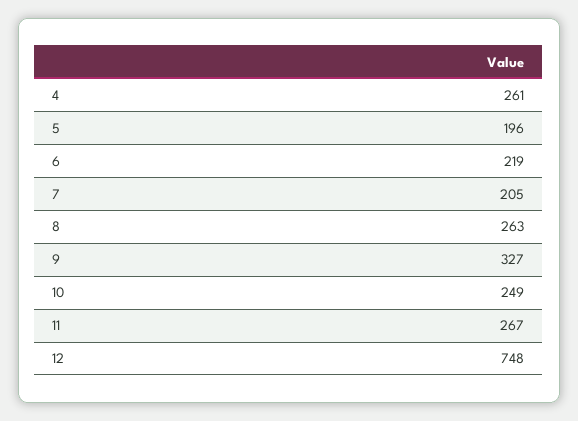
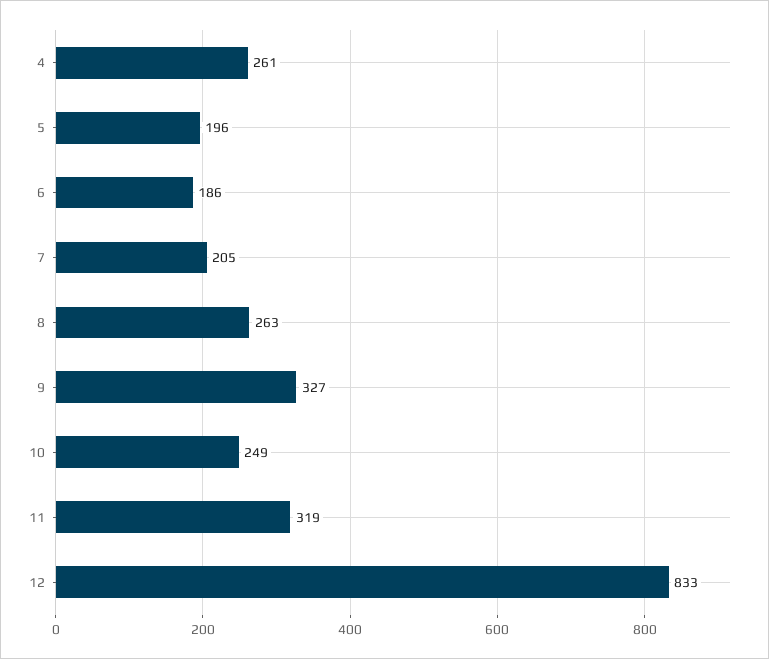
  {
    "4": 261,
    "5": 196,
-   "6": 219,
+   "6": 186,
    "7": 205,
    "8": 263,
    "9": 327,
    "10": 249,
-   "11": 267,
+   "11": 319,
-   "12": 748
+   "12": 833
  }

